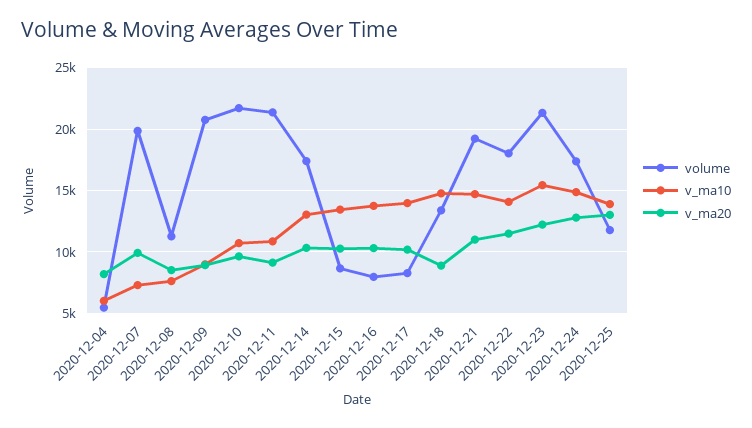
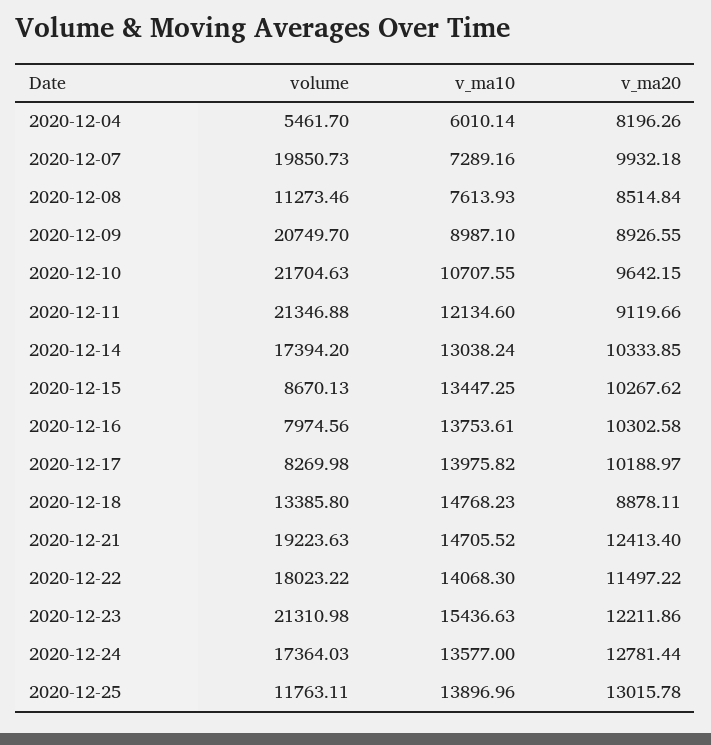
  {
    "volume": {
      "2020-12-04": 5461.7,
      "2020-12-07": 19850.73,
      "2020-12-08": 11273.46,
      "2020-12-09": 20749.7,
      "2020-12-10": 21704.63,
      "2020-12-11": 21346.88,
      "2020-12-14": 17394.2,
      "2020-12-15": 8670.13,
      "2020-12-16": 7974.56,
      "2020-12-17": 8269.98,
      "2020-12-18": 13385.8,
      "2020-12-21": 19223.63,
      "2020-12-22": 18023.22,
      "2020-12-23": 21310.98,
      "2020-12-24": 17364.03,
      "2020-12-25": 11763.11
    },
    "v_ma10": {
      "2020-12-04": 6010.14,
      "2020-12-07": 7289.16,
      "2020-12-08": 7613.93,
      "2020-12-09": 8987.1,
      "2020-12-10": 10707.55,
-     "2020-12-11": 11000,
+     "2020-12-11": 12134.6,
      "2020-12-14": 13038.24,
      "2020-12-15": 13447.25,
      "2020-12-16": 13753.61,
      "2020-12-17": 13975.82,
      "2020-12-18": 14768.23,
      "2020-12-21": 14705.52,
      "2020-12-22": 14068.3,
      "2020-12-23": 15436.63,
-     "2020-12-24": 15000,
+     "2020-12-24": 13577,
      "2020-12-25": 13896.96
    },
    "v_ma20": {
      "2020-12-04": 8196.26,
      "2020-12-07": 9932.18,
      "2020-12-08": 8514.84,
      "2020-12-09": 8926.55,
      "2020-12-10": 9642.15,
      "2020-12-11": 9119.66,
      "2020-12-14": 10333.85,
      "2020-12-15": 10267.62,
      "2020-12-16": 10302.58,
      "2020-12-17": 10188.97,
      "2020-12-18": 8878.11,
-     "2020-12-21": 11000,
+     "2020-12-21": 12413.4,
      "2020-12-22": 11497.22,
      "2020-12-23": 12211.86,
      "2020-12-24": 12781.44,
      "2020-12-25": 13015.78
    }
  }

